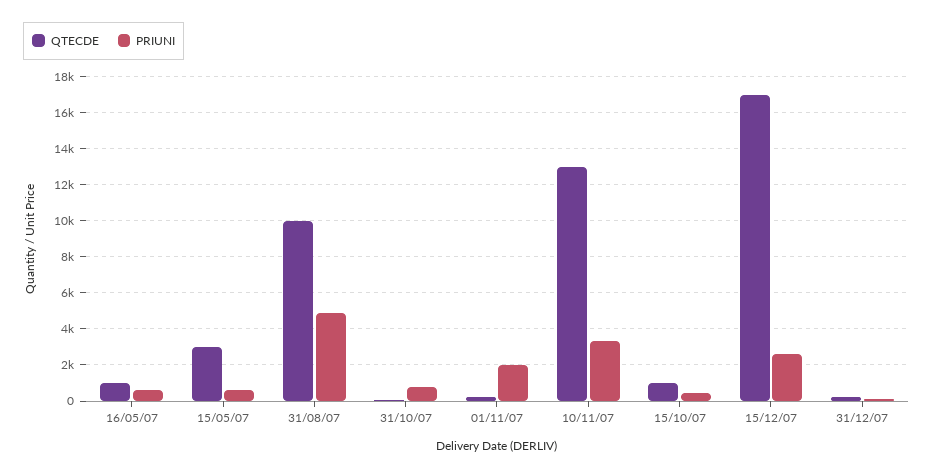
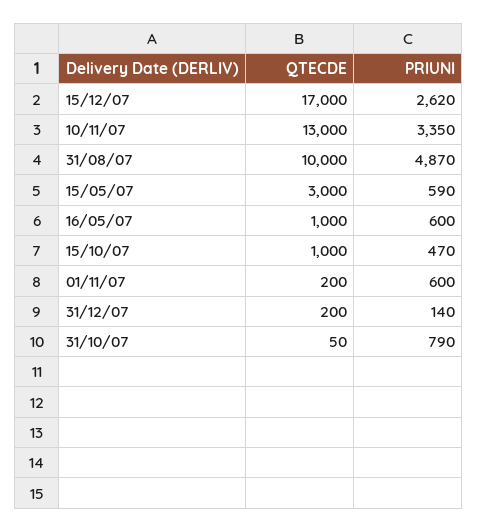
  {
    "QTECDE": {
      "16/05/07": 1000,
      "15/05/07": 3000,
      "31/08/07": 10000,
      "31/10/07": 50,
      "01/11/07": 200,
      "10/11/07": 13000,
      "15/10/07": 1000,
      "15/12/07": 17000,
      "31/12/07": 200
    },
    "PRIUNI": {
      "16/05/07": 600,
      "15/05/07": 590,
      "31/08/07": 4870,
      "31/10/07": 790,
-     "01/11/07": 2000,
+     "01/11/07": 600,
      "10/11/07": 3350,
      "15/10/07": 470,
      "15/12/07": 2620,
      "31/12/07": 140
    }
  }

